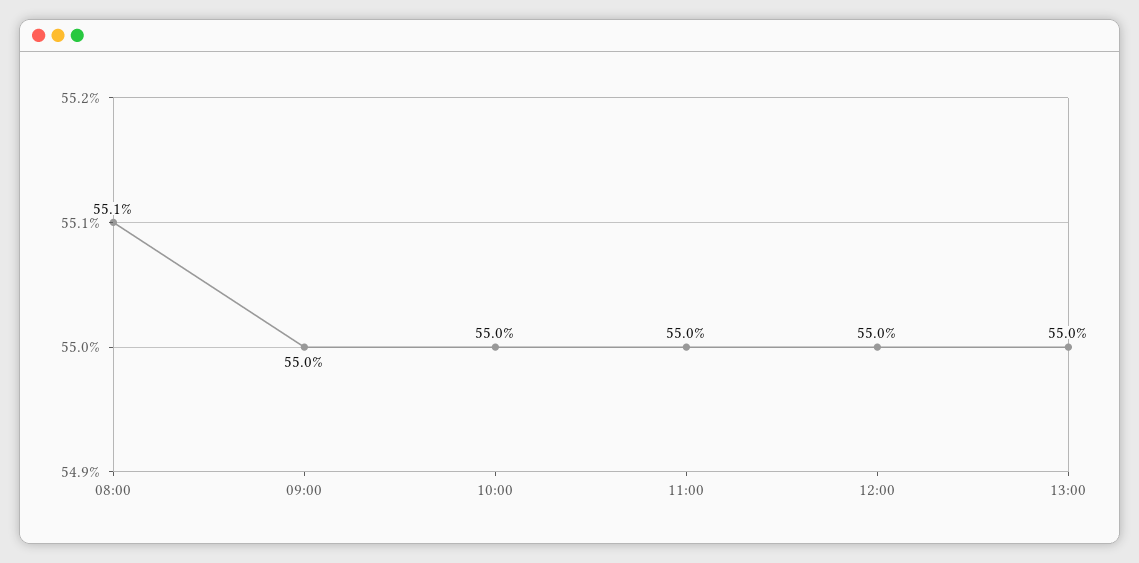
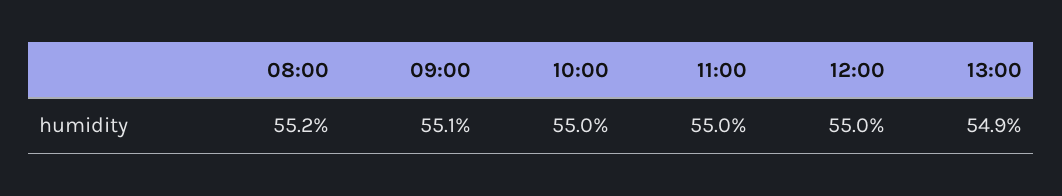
  {
-   "08:00": 55.1,
+   "08:00": 55.2,
-   "09:00": 55,
+   "09:00": 55.1,
    "10:00": 55,
    "11:00": 55,
    "12:00": 55,
-   "13:00": 55
+   "13:00": 54.9
  }

